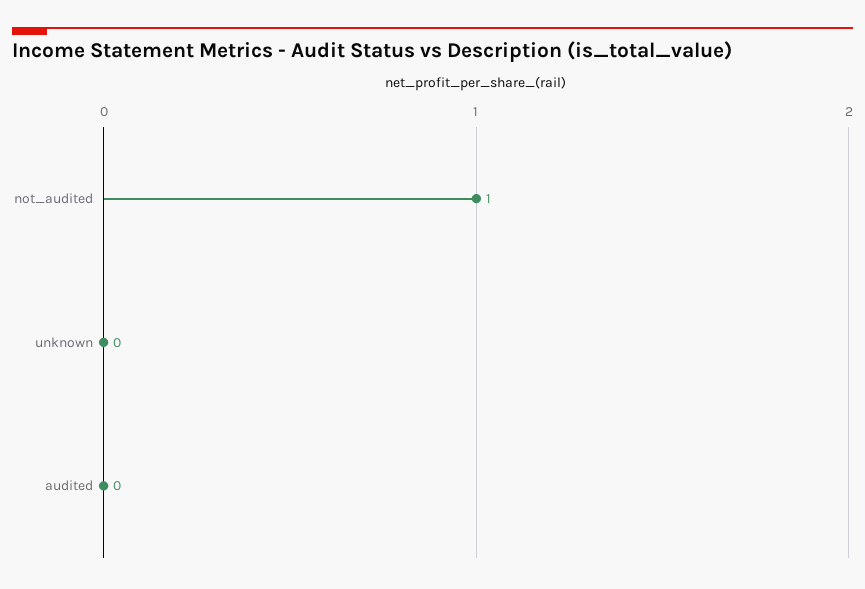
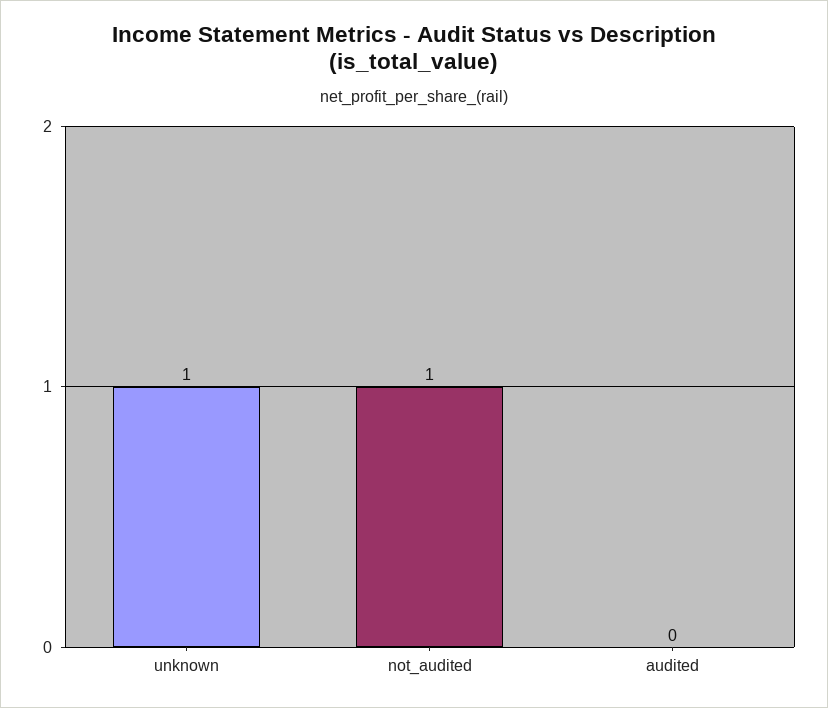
  {
    "not_audited": 1,
-   "unknown": 0,
+   "unknown": 1,
    "audited": 0
  }

